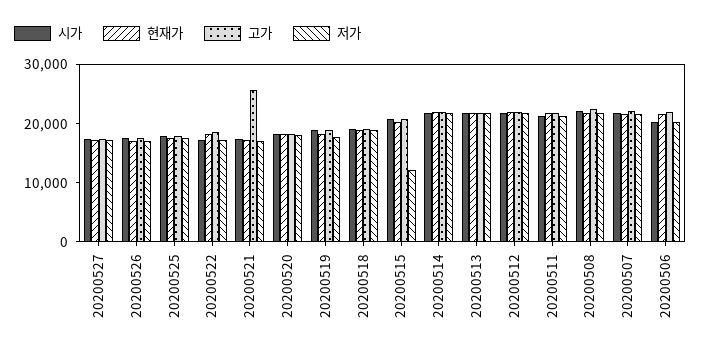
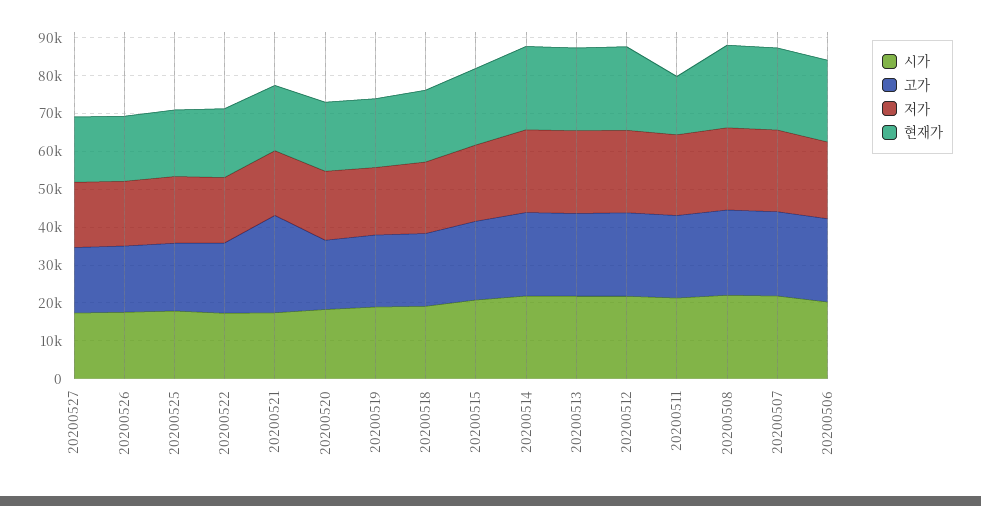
  {
    "시가": {
      "20200527": 18000,
      "20200526": 18000,
      "20200525": 18000,
      "20200522": 18000,
      "20200521": 18000,
      "20200520": 18000,
      "20200519": 18000,
      "20200518": 20000,
      "20200515": 20000,
      "20200514": 22000,
      "20200513": 22000,
      "20200512": 22000,
      "20200511": 22000,
      "20200508": 22000,
      "20200507": 22000,
      "20200506": 20000
    },
    "현재가": {
      "20200527": 18000,
      "20200526": 18000,
      "20200525": 18000,
      "20200522": 18000,
      "20200521": 18000,
      "20200520": 18000,
      "20200519": 18000,
      "20200518": 18000,
      "20200515": 20000,
      "20200514": 22000,
      "20200513": 22000,
      "20200512": 22000,
-     "20200511": 22000,
+     "20200511": 15000,
      "20200508": 22000,
      "20200507": 22000,
      "20200506": 22000
    },
    "고가": {
      "20200527": 18000,
      "20200526": 18000,
      "20200525": 18000,
      "20200522": 18000,
      "20200521": 26000,
      "20200520": 18000,
      "20200519": 18000,
      "20200518": 20000,
      "20200515": 20000,
      "20200514": 22000,
      "20200513": 22000,
      "20200512": 22000,
      "20200511": 22000,
      "20200508": 22000,
      "20200507": 22000,
      "20200506": 22000
    },
    "저가": {
      "20200527": 18000,
      "20200526": 18000,
      "20200525": 18000,
      "20200522": 18000,
      "20200521": 18000,
      "20200520": 18000,
      "20200519": 18000,
      "20200518": 18000,
-     "20200515": 12000,
+     "20200515": 20000,
      "20200514": 22000,
      "20200513": 22000,
      "20200512": 22000,
      "20200511": 22000,
      "20200508": 22000,
      "20200507": 22000,
      "20200506": 20000
    }
  }

